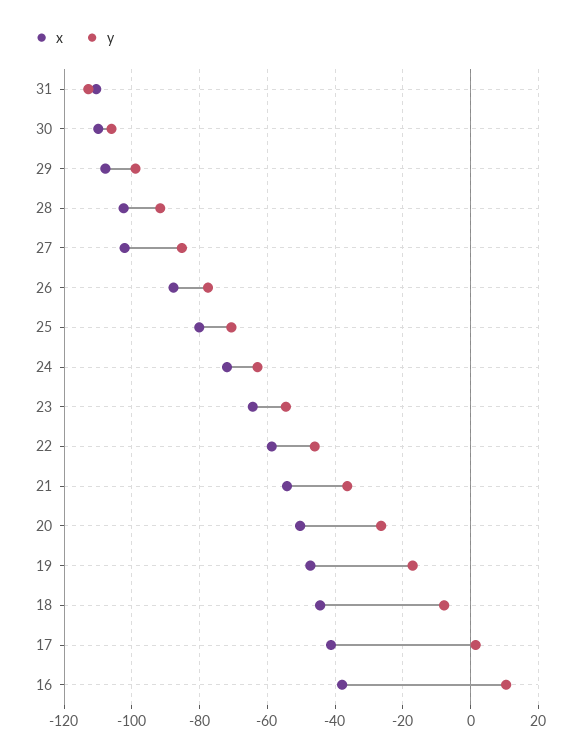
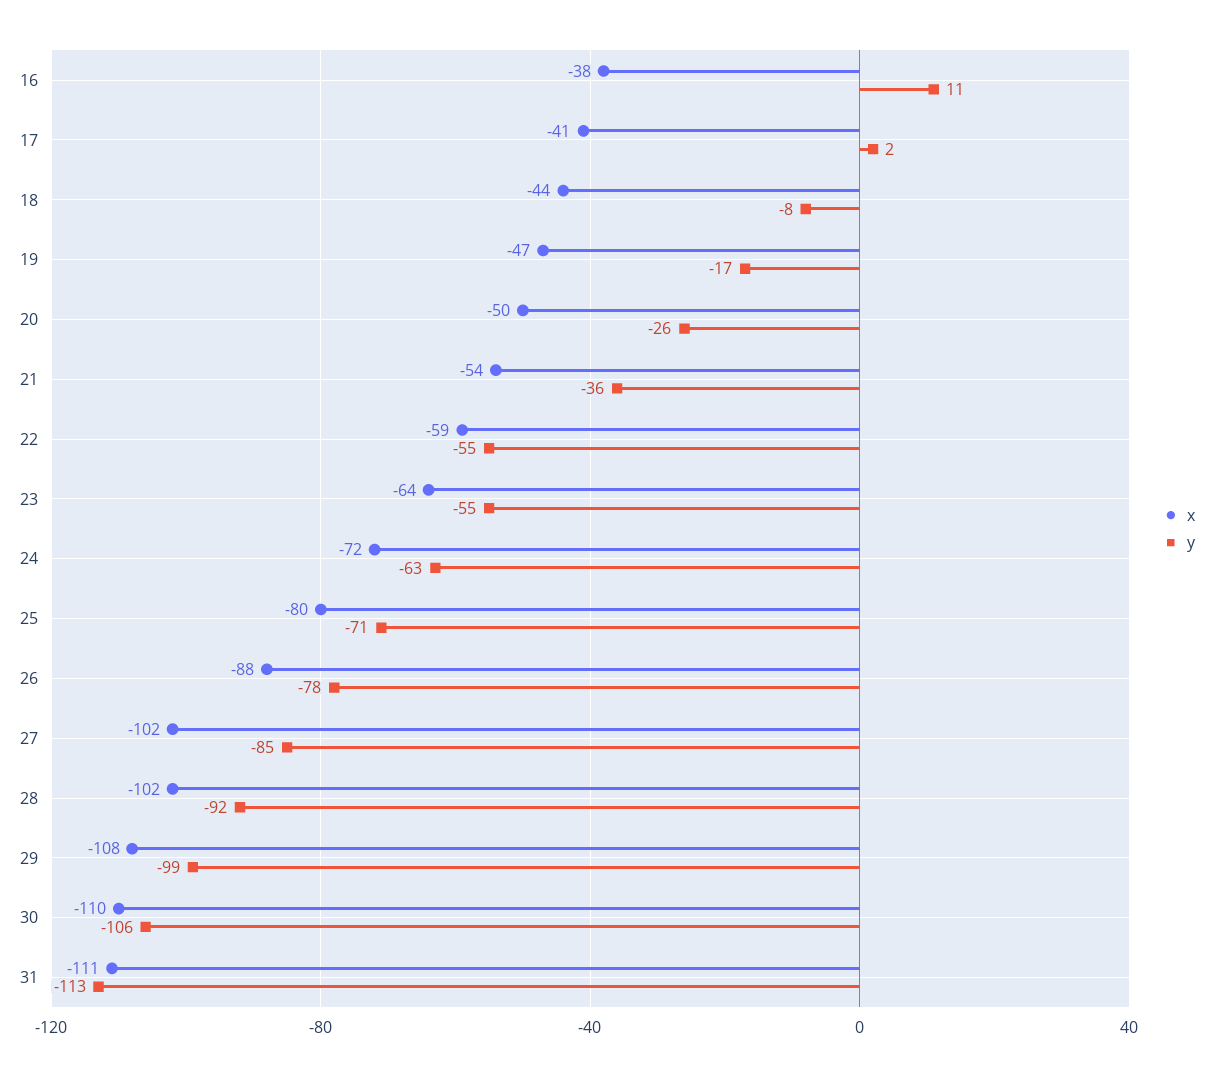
  {
    "x": {
      "31": -111,
      "30": -110,
      "29": -108,
      "28": -102,
      "27": -102,
      "26": -88,
      "25": -80,
      "24": -72,
      "23": -64,
      "22": -59,
      "21": -54,
      "20": -50,
      "19": -47,
      "18": -44,
      "17": -41,
      "16": -38
    },
    "y": {
      "31": -113,
      "30": -106,
      "29": -99,
      "28": -92,
      "27": -85,
      "26": -78,
      "25": -71,
      "24": -63,
      "23": -55,
-     "22": -46,
+     "22": -55,
      "21": -36,
      "20": -26,
      "19": -17,
      "18": -8,
      "17": 2,
      "16": 11
    }
  }

